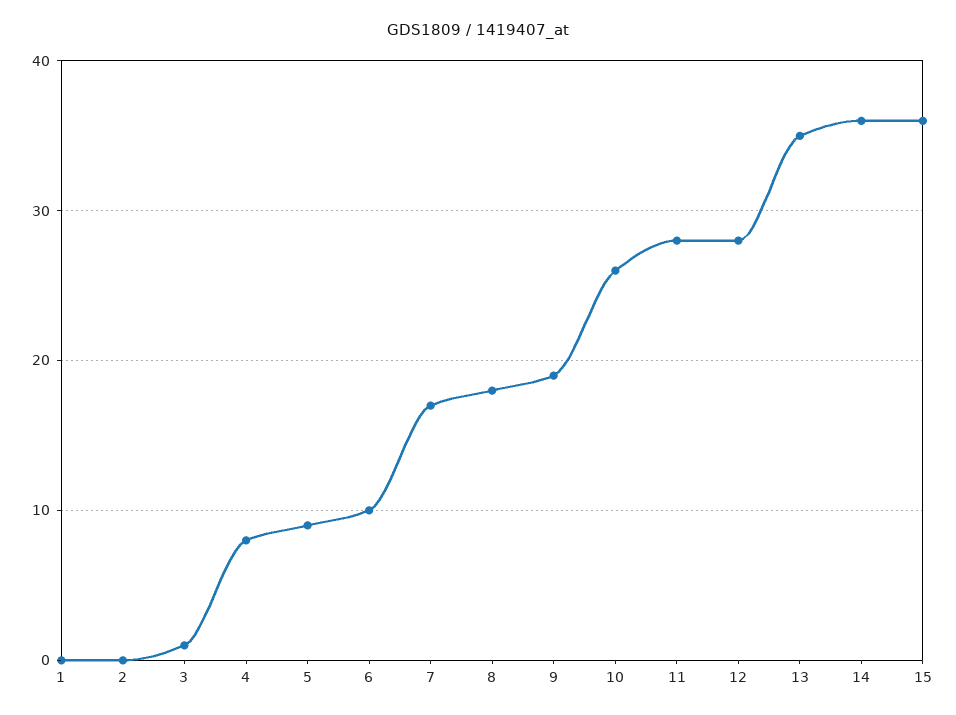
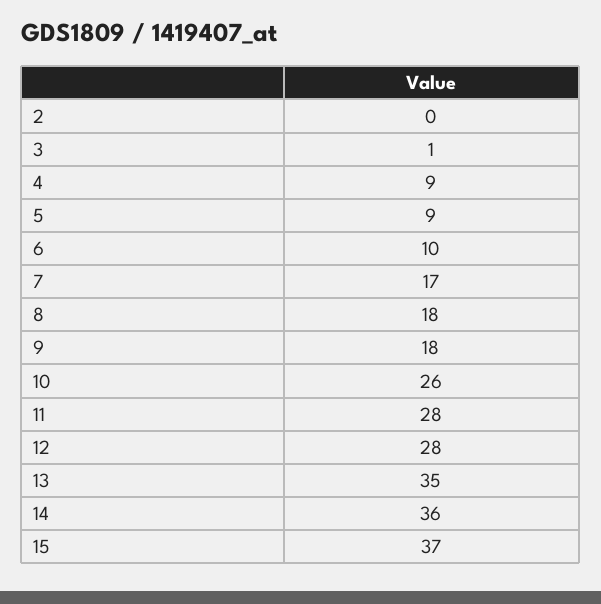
  {
-   "1": 0,
    "2": 0,
    "3": 1,
-   "4": 8,
+   "4": 9,
    "5": 9,
    "6": 10,
    "7": 17,
    "8": 18,
-   "9": 19,
+   "9": 18,
    "10": 26,
    "11": 28,
    "12": 28,
    "13": 35,
    "14": 36,
-   "15": 36
+   "15": 37
  }

